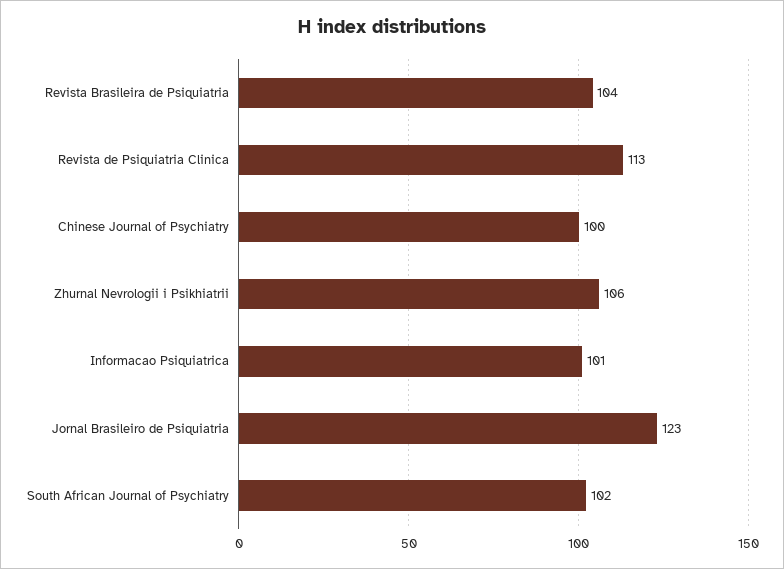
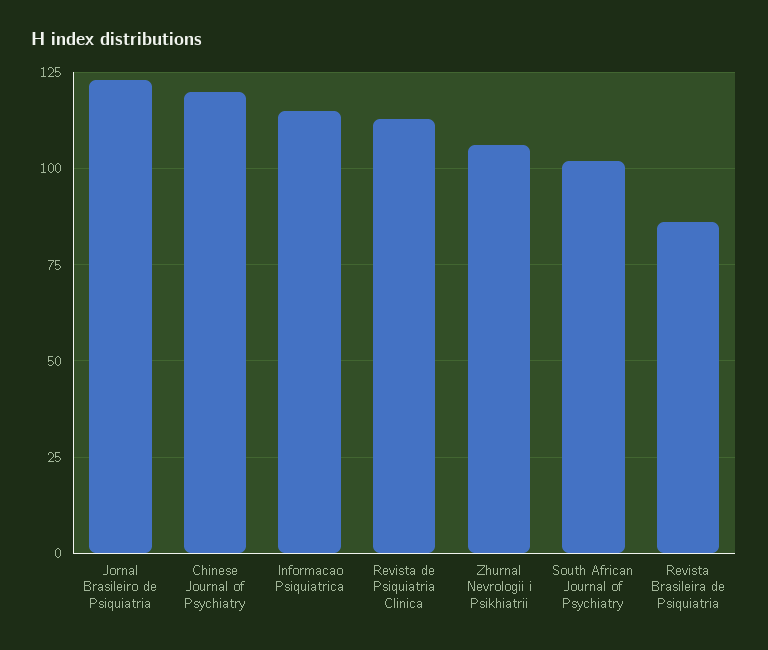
  {
-   "Revista Brasileira de Psiquiatria": 104,
+   "Revista Brasileira de Psiquiatria": 85,
    "Revista de Psiquiatria Clinica": 113,
-   "Chinese Journal of Psychiatry": 100,
+   "Chinese Journal of Psychiatry": 120,
    "Zhurnal Nevrologii i Psikhiatrii": 106,
-   "Informacao Psiquiatrica": 101,
+   "Informacao Psiquiatrica": 115,
    "Jornal Brasileiro de Psiquiatria": 123,
    "South African Journal of Psychiatry": 102
  }

